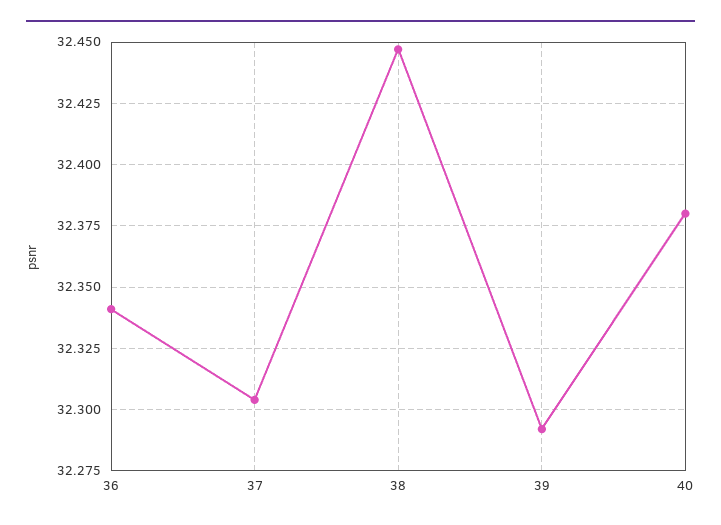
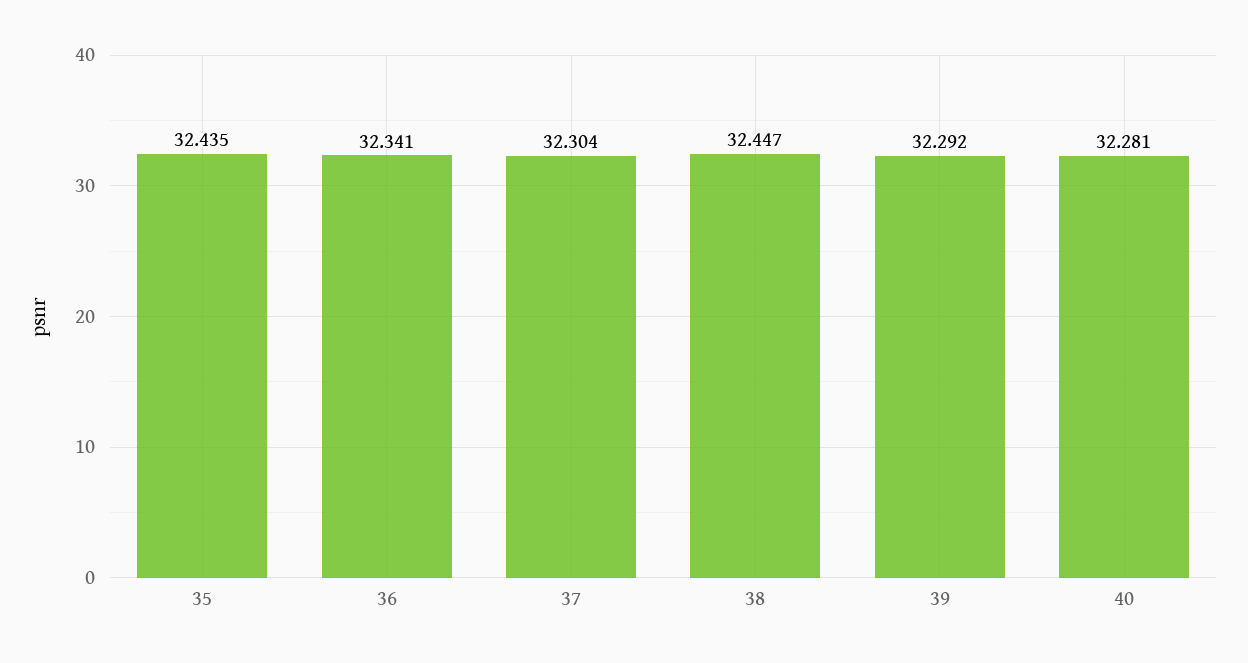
  {
    "36": 32.341,
    "37": 32.304,
    "38": 32.447,
    "39": 32.292,
-   "40": 32.38
+   "40": 32.281,
+   "35": 32.435
  }

